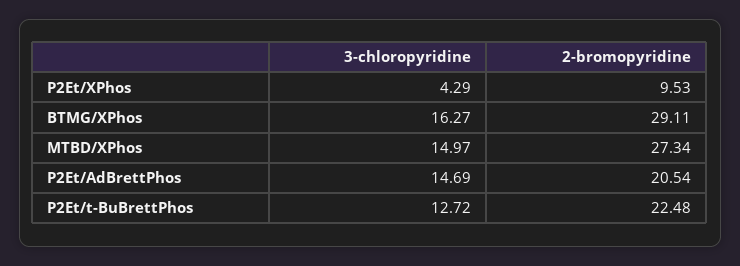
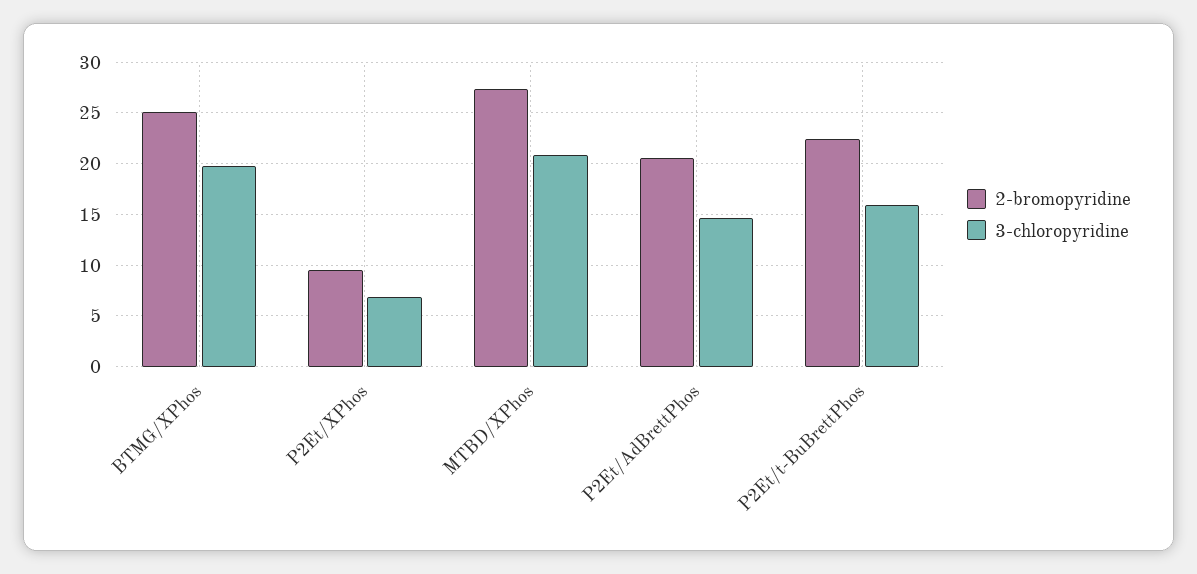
  {
    "3-chloropyridine": {
-     "P2Et/XPhos": 4.29,
+     "P2Et/XPhos": 7,
-     "BTMG/XPhos": 16.27,
+     "BTMG/XPhos": 20,
-     "MTBD/XPhos": 14.97,
+     "MTBD/XPhos": 21,
      "P2Et/AdBrettPhos": 14.69,
-     "P2Et/t-BuBrettPhos": 12.72
+     "P2Et/t-BuBrettPhos": 16
    },
    "2-bromopyridine": {
      "P2Et/XPhos": 9.53,
-     "BTMG/XPhos": 29.11,
+     "BTMG/XPhos": 25,
      "MTBD/XPhos": 27.34,
      "P2Et/AdBrettPhos": 20.54,
      "P2Et/t-BuBrettPhos": 22.48
    }
  }

